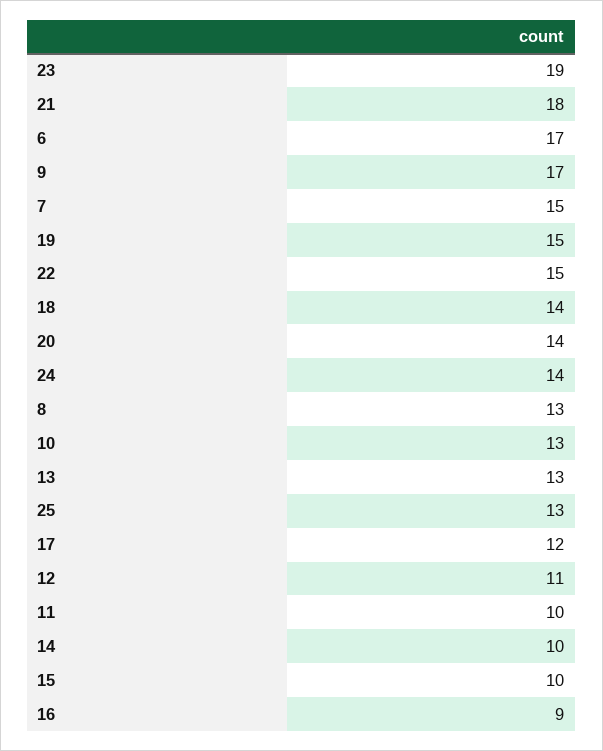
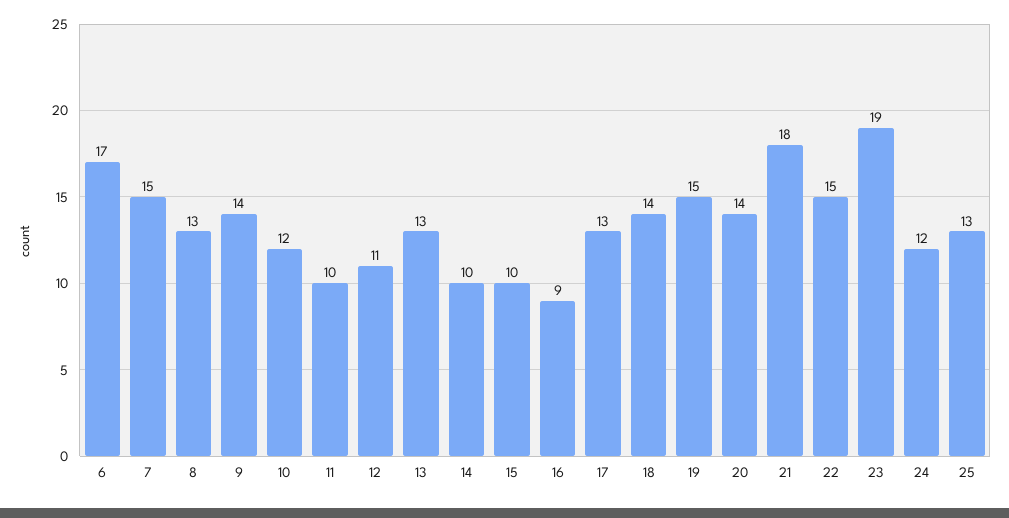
  {
    "23": 19,
    "21": 18,
    "6": 17,
-   "9": 17,
+   "9": 14,
    "7": 15,
    "19": 15,
    "22": 15,
    "18": 14,
    "20": 14,
-   "24": 14,
+   "24": 12,
    "8": 13,
-   "10": 13,
+   "10": 12,
    "13": 13,
    "25": 13,
-   "17": 12,
+   "17": 13,
    "12": 11,
    "11": 10,
    "14": 10,
    "15": 10,
    "16": 9
  }

